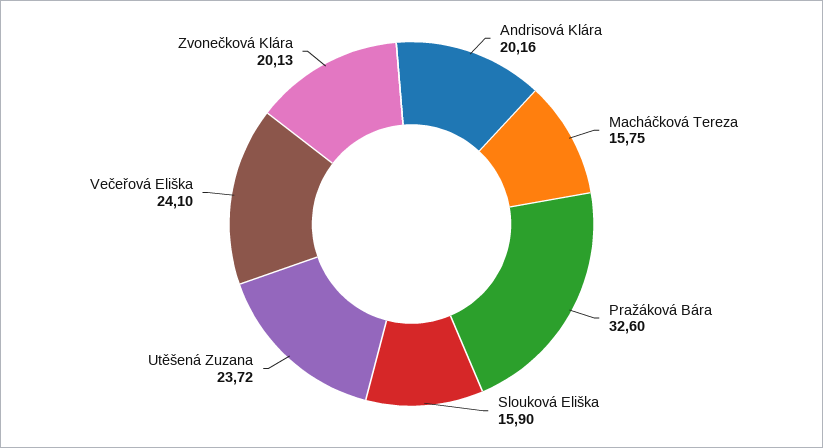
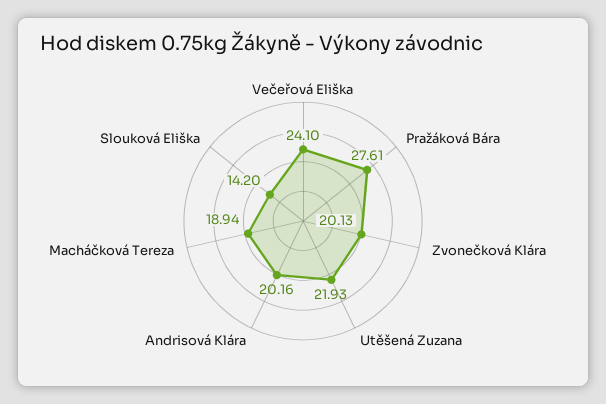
  {
    "Andrisová Klára": 20.16,
-   "Macháčková Tereza": 15.75,
+   "Macháčková Tereza": 18.94,
-   "Pražáková Bára": 32.6,
+   "Pražáková Bára": 27.61,
-   "Slouková Eliška": 15.9,
+   "Slouková Eliška": 14.2,
-   "Utěšená Zuzana": 23.72,
+   "Utěšená Zuzana": 21.93,
    "Večeřová Eliška": 24.1,
    "Zvonečková Klára": 20.13
  }

